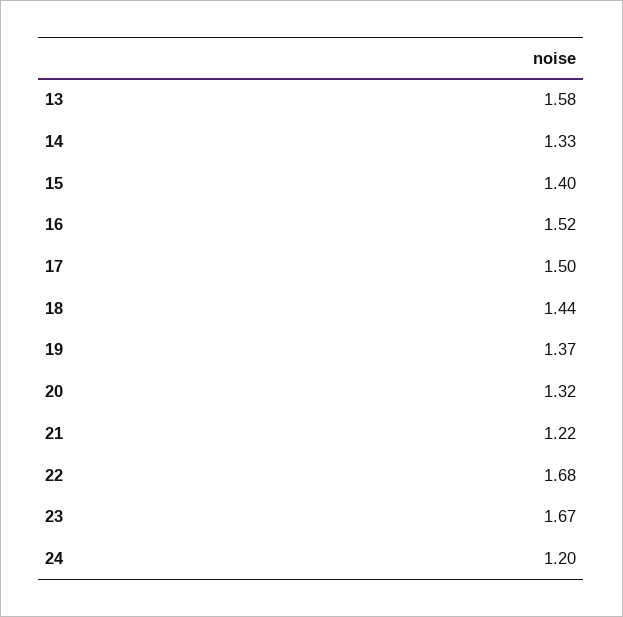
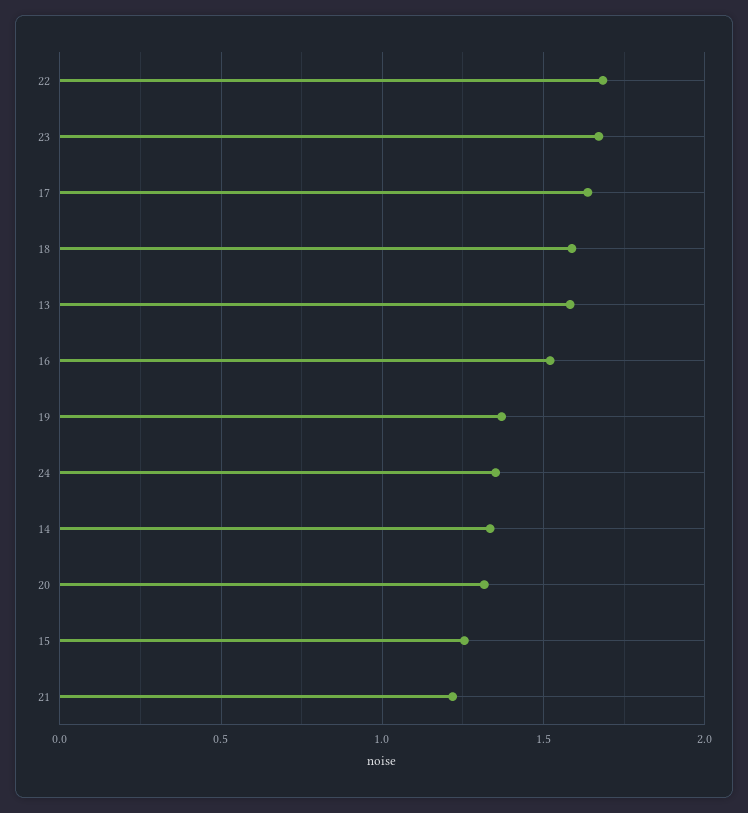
  {
    "13": 1.58,
    "14": 1.33,
-   "15": 1.4,
+   "15": 1.25,
    "16": 1.52,
-   "17": 1.5,
+   "17": 1.65,
-   "18": 1.44,
+   "18": 1.6,
    "19": 1.37,
    "20": 1.32,
    "21": 1.22,
    "22": 1.68,
    "23": 1.67,
-   "24": 1.2
+   "24": 1.35
  }

